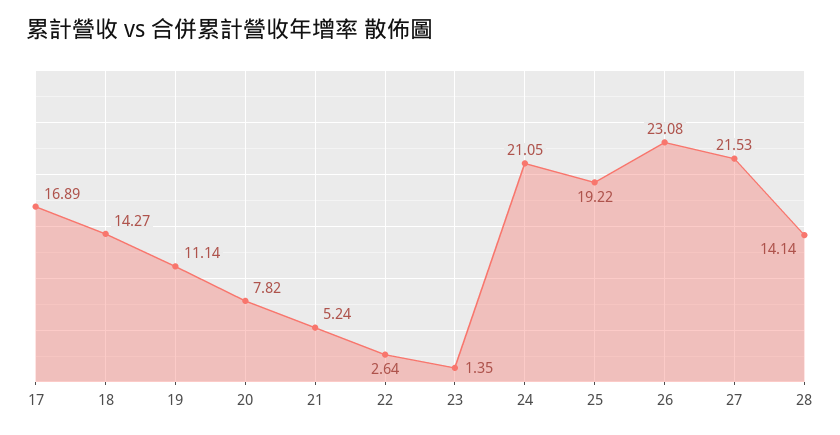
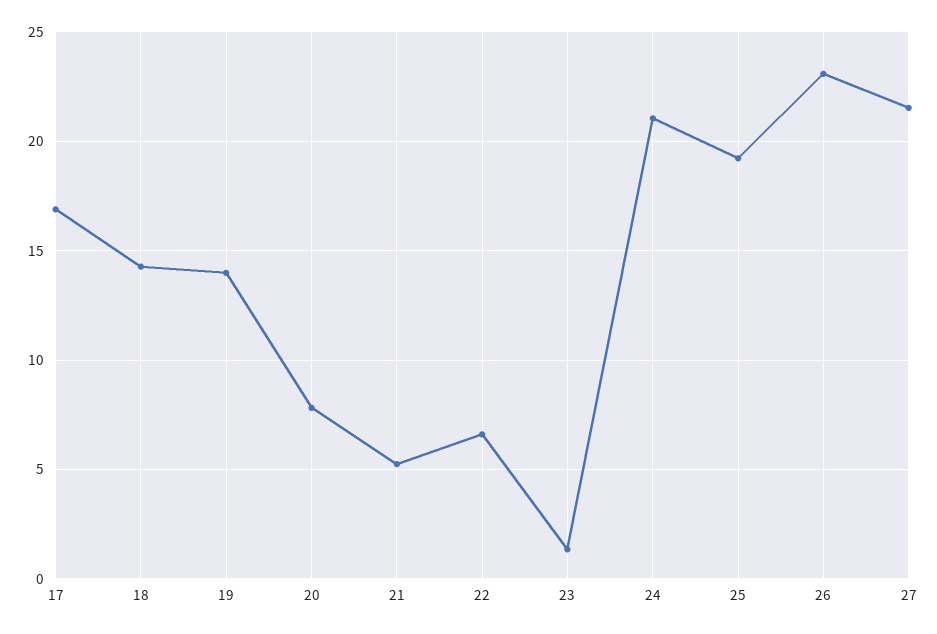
  {
    "17": 16.89,
    "18": 14.27,
-   "19": 11.14,
+   "19": 14,
    "20": 7.82,
    "21": 5.24,
-   "22": 2.64,
+   "22": 6.5,
    "23": 1.35,
    "24": 21.05,
    "25": 19.22,
    "26": 23.08,
-   "27": 21.53,
+   "27": 21.53
-   "28": 14.14
  }

